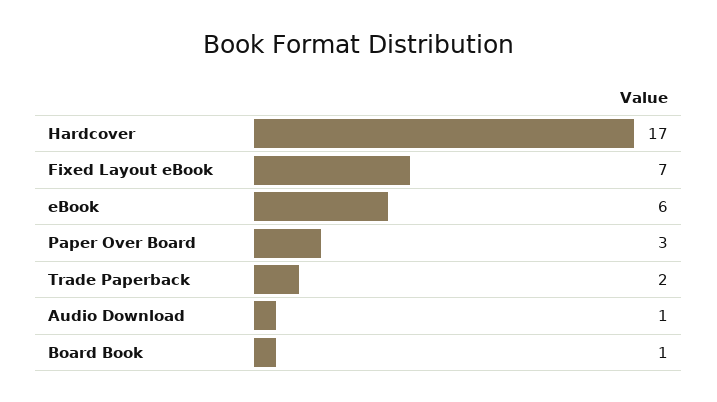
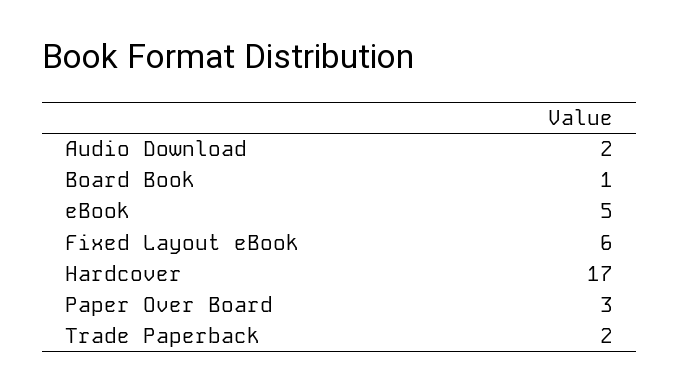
  {
    "Hardcover": 17,
-   "Fixed Layout eBook": 7,
+   "Fixed Layout eBook": 6,
-   "eBook": 6,
+   "eBook": 5,
    "Paper Over Board": 3,
    "Trade Paperback": 2,
-   "Audio Download": 1,
+   "Audio Download": 2,
    "Board Book": 1
  }

